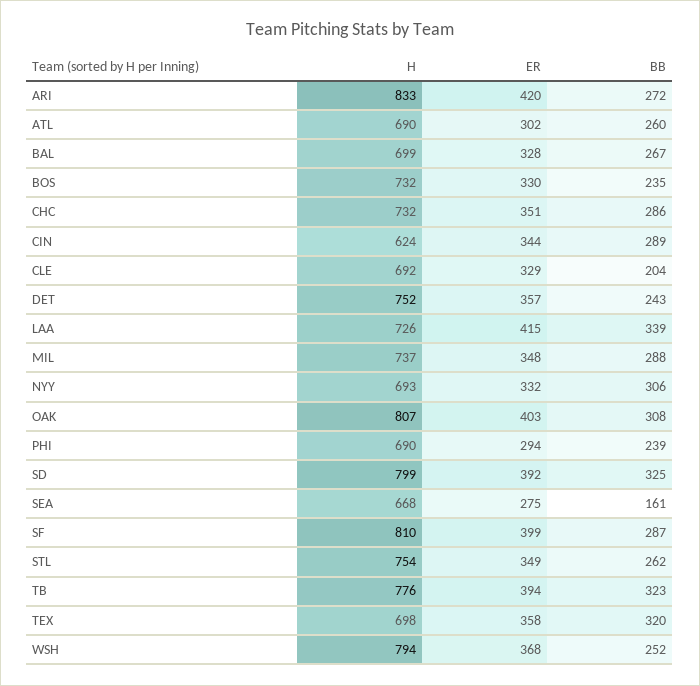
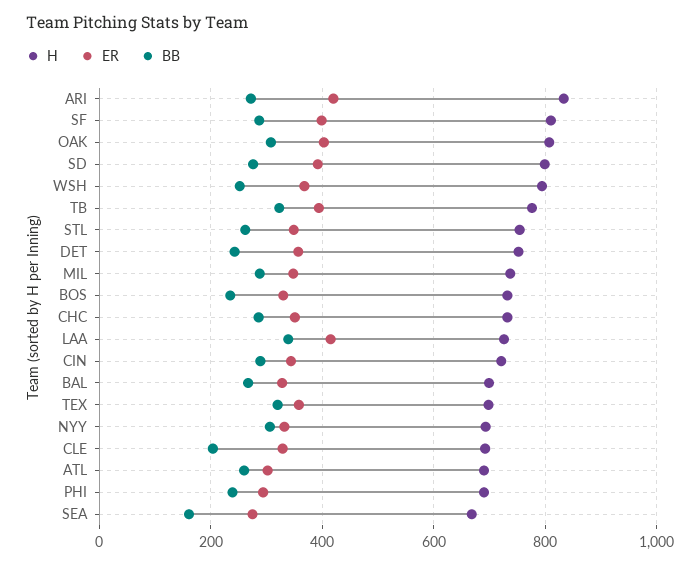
  {
    "H": {
      "ARI": 833,
      "ATL": 690,
      "BAL": 699,
      "BOS": 732,
      "CHC": 732,
-     "CIN": 624,
+     "CIN": 720,
      "CLE": 692,
      "DET": 752,
      "LAA": 726,
      "MIL": 737,
      "NYY": 693,
      "OAK": 807,
      "PHI": 690,
      "SD": 799,
      "SEA": 668,
      "SF": 810,
      "STL": 754,
      "TB": 776,
      "TEX": 698,
      "WSH": 794
    },
    "ER": {
      "ARI": 420,
      "ATL": 302,
      "BAL": 328,
      "BOS": 330,
      "CHC": 351,
      "CIN": 344,
      "CLE": 329,
      "DET": 357,
      "LAA": 415,
      "MIL": 348,
      "NYY": 332,
      "OAK": 403,
      "PHI": 294,
      "SD": 392,
      "SEA": 275,
      "SF": 399,
      "STL": 349,
      "TB": 394,
      "TEX": 358,
      "WSH": 368
    },
    "BB": {
      "ARI": 272,
      "ATL": 260,
      "BAL": 267,
      "BOS": 235,
      "CHC": 286,
      "CIN": 289,
      "CLE": 204,
      "DET": 243,
      "LAA": 339,
      "MIL": 288,
      "NYY": 306,
      "OAK": 308,
      "PHI": 239,
-     "SD": 325,
+     "SD": 280,
      "SEA": 161,
      "SF": 287,
      "STL": 262,
      "TB": 323,
      "TEX": 320,
      "WSH": 252
    }
  }

